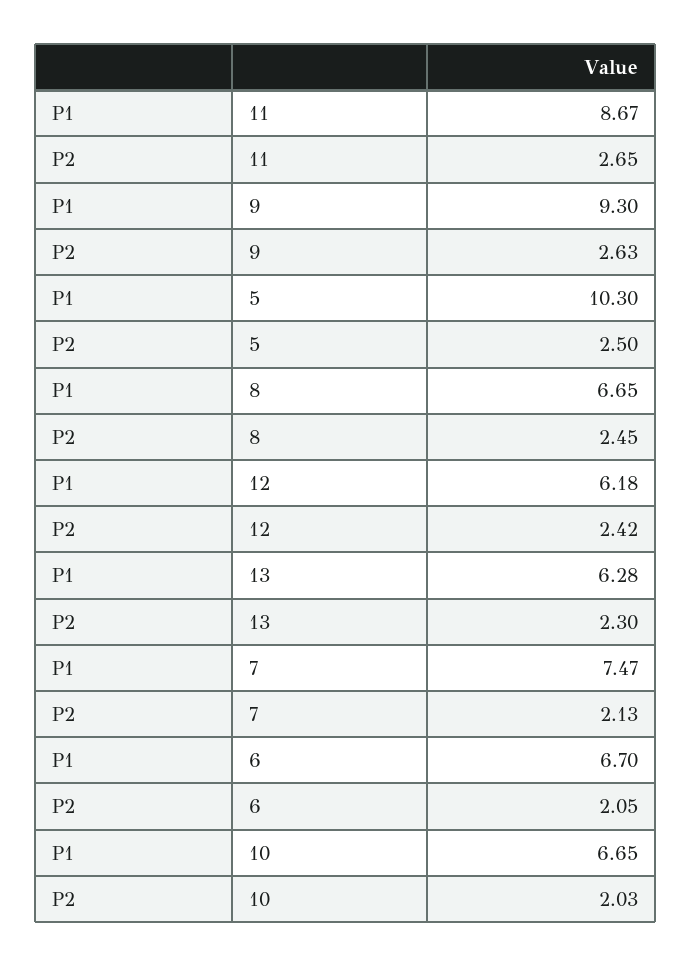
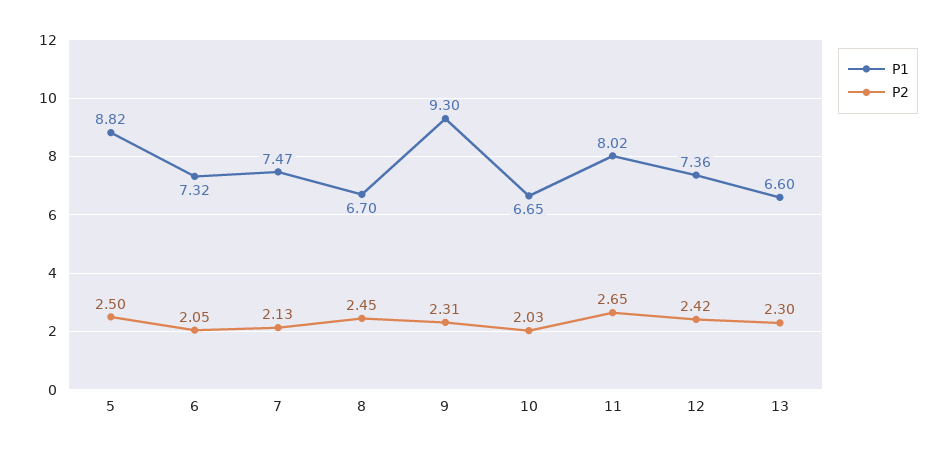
  {
    "P1": {
-     "11": 8.67,
+     "11": 8.02,
      "9": 9.3,
-     "5": 10.3,
+     "5": 8.82,
-     "8": 6.65,
+     "8": 6.7,
-     "12": 6.18,
+     "12": 7.36,
-     "13": 6.28,
+     "13": 6.6,
      "7": 7.47,
-     "6": 6.7,
+     "6": 7.32,
      "10": 6.65
    },
    "P2": {
      "11": 2.65,
-     "9": 2.63,
+     "9": 2.31,
      "5": 2.5,
      "8": 2.45,
      "12": 2.42,
      "13": 2.3,
      "7": 2.13,
      "6": 2.05,
      "10": 2.03
    }
  }

